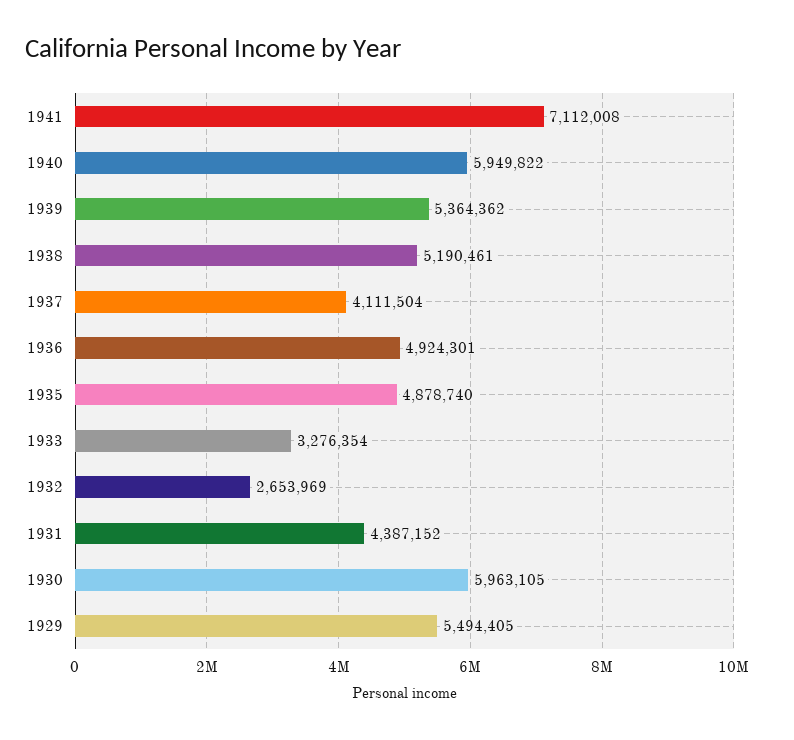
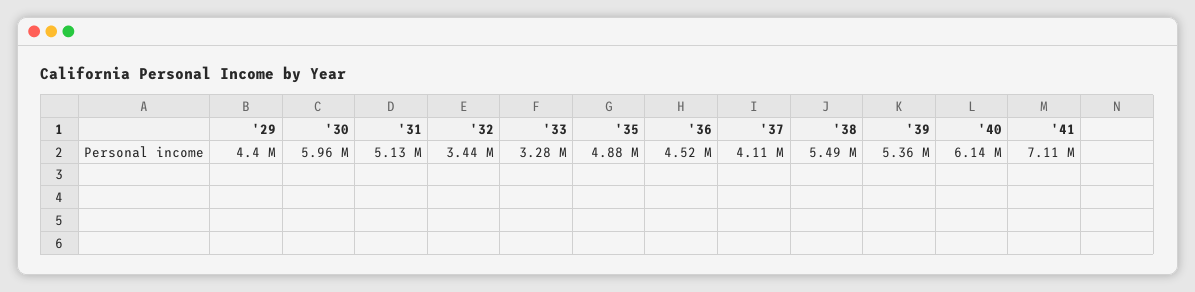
  {
    "1941": 7112008,
-   "1940": 5949822,
+   "1940": 6140000,
    "1939": 5364362,
-   "1938": 5190461,
+   "1938": 5490000,
    "1937": 4111504,
-   "1936": 4924301,
+   "1936": 4520000,
    "1935": 4878740,
    "1933": 3276354,
-   "1932": 2653969,
+   "1932": 3440000,
-   "1931": 4387152,
+   "1931": 5130000,
    "1930": 5963105,
-   "1929": 5494405
+   "1929": 4400000
  }

